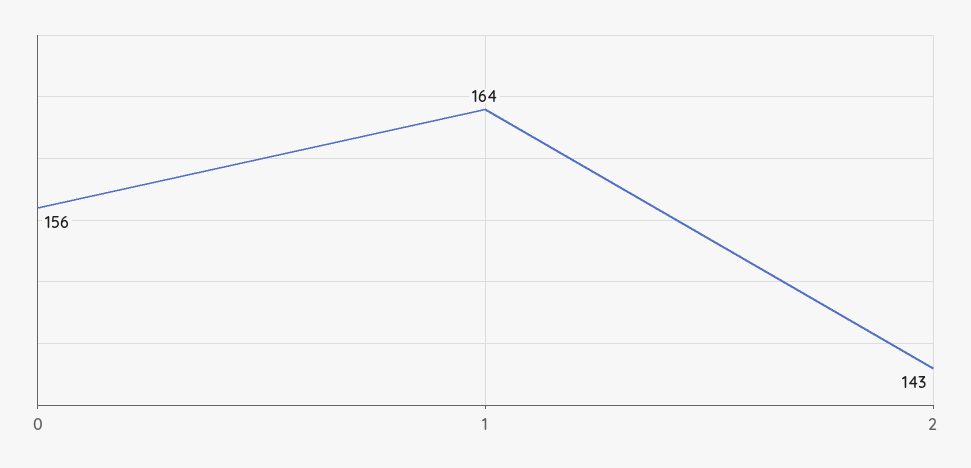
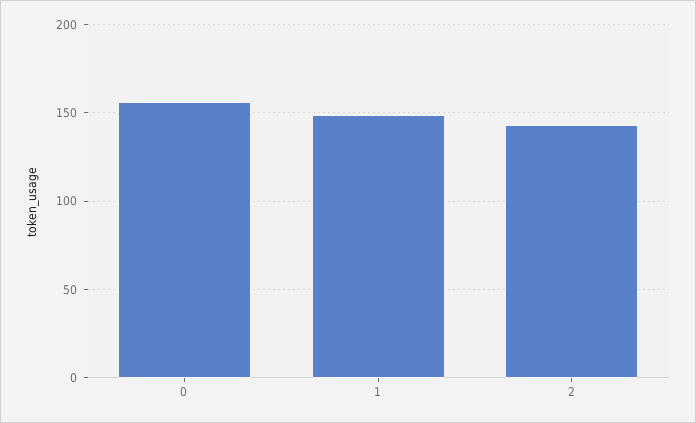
  {
    "0": 156,
-   "1": 164,
+   "1": 150,
    "2": 143
  }

